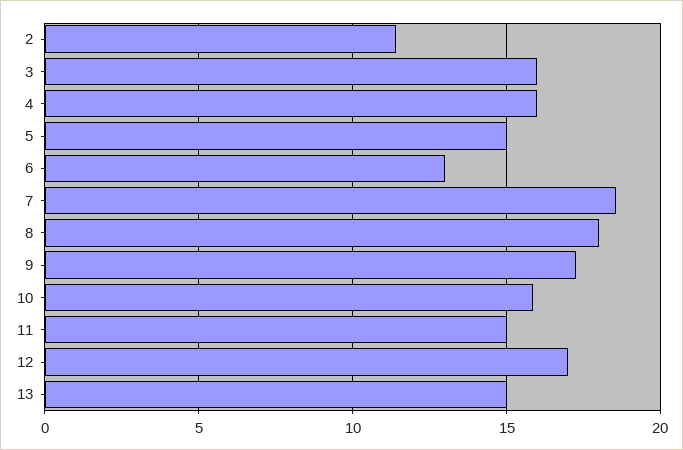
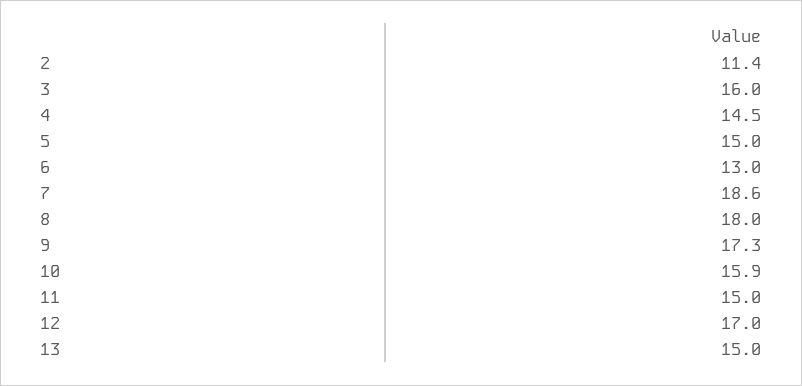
  {
    "2": 11.4,
    "3": 16,
-   "4": 16,
+   "4": 14.5,
    "5": 15,
    "6": 13,
    "7": 18.6,
    "8": 18,
    "9": 17.3,
    "10": 15.9,
    "11": 15,
    "12": 17,
    "13": 15
  }

